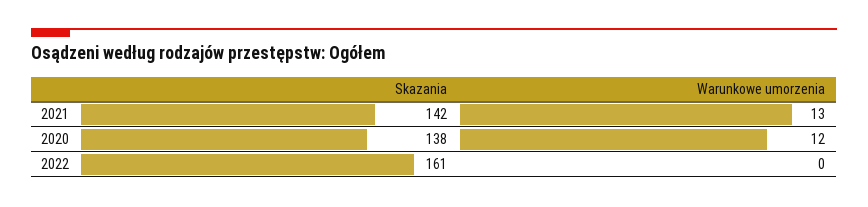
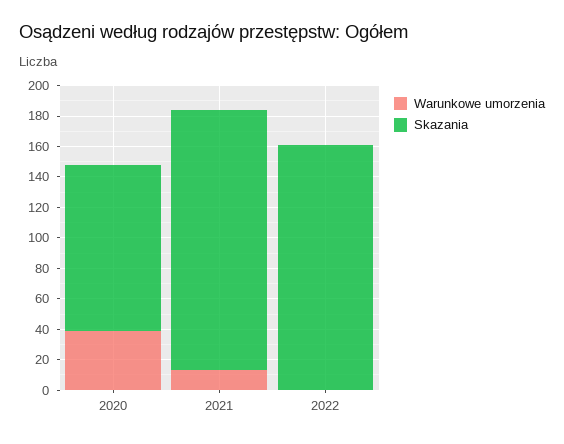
  {
    "Skazania": {
-     "2021": 142,
+     "2021": 170,
-     "2020": 138,
+     "2020": 110,
      "2022": 161
    },
    "Warunkowe umorzenia": {
      "2021": 13,
-     "2020": 12,
+     "2020": 40,
      "2022": 0
    }
  }

